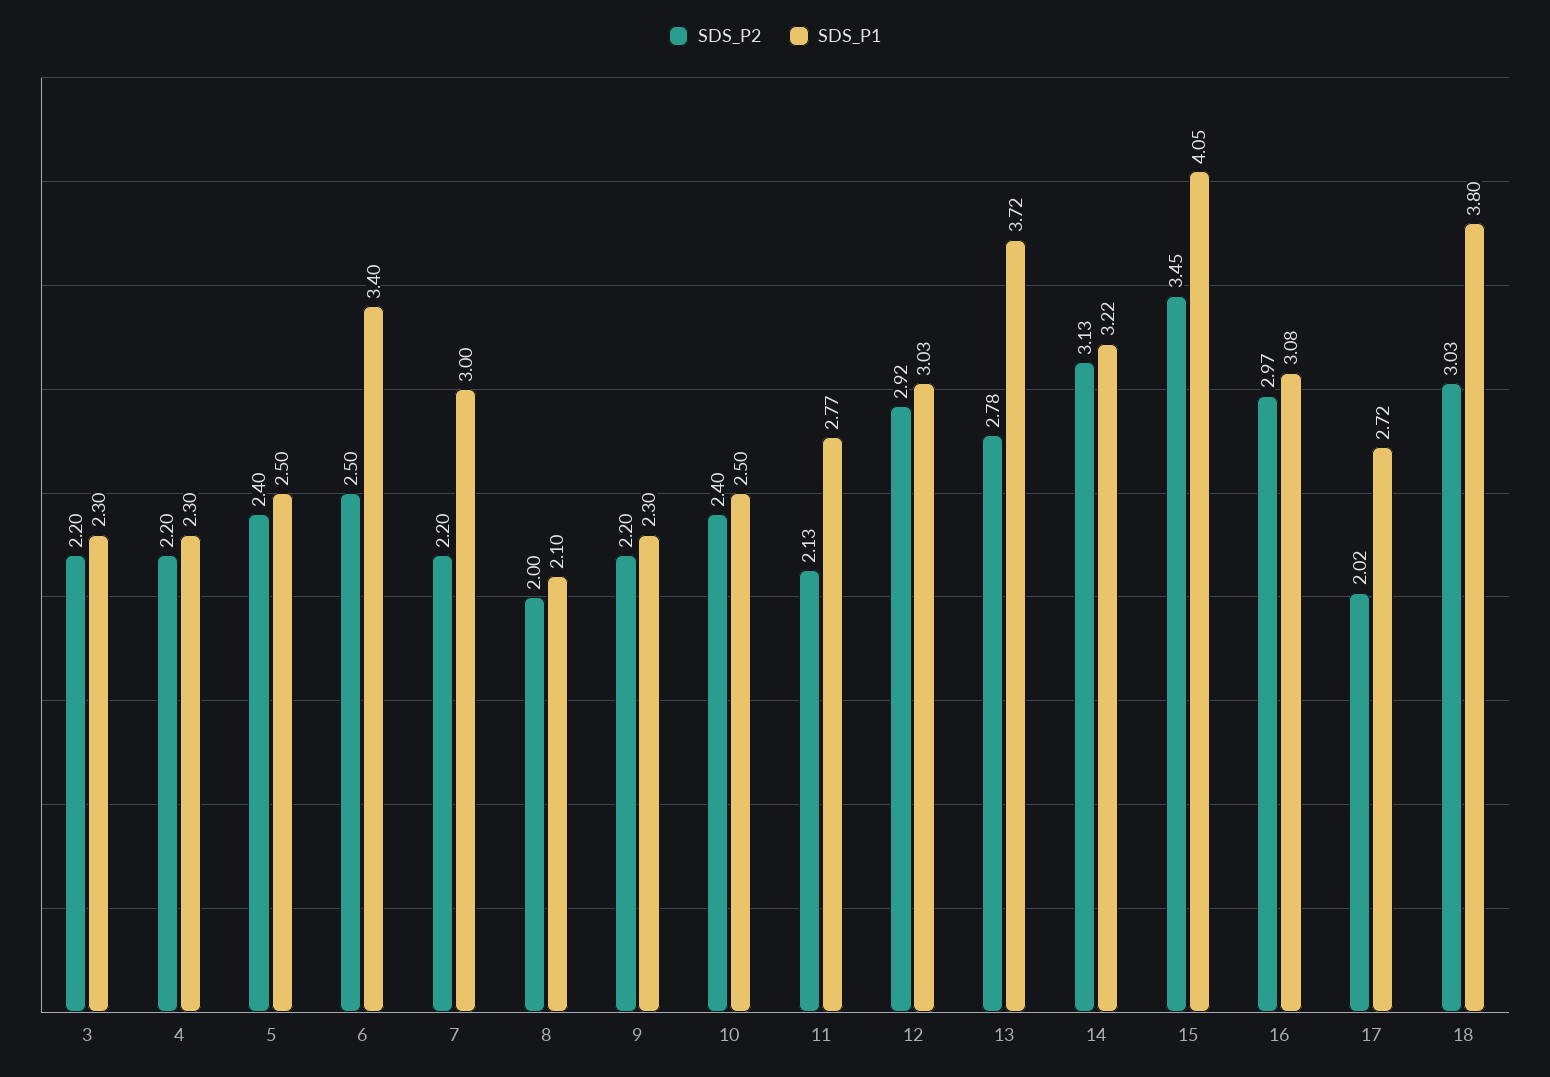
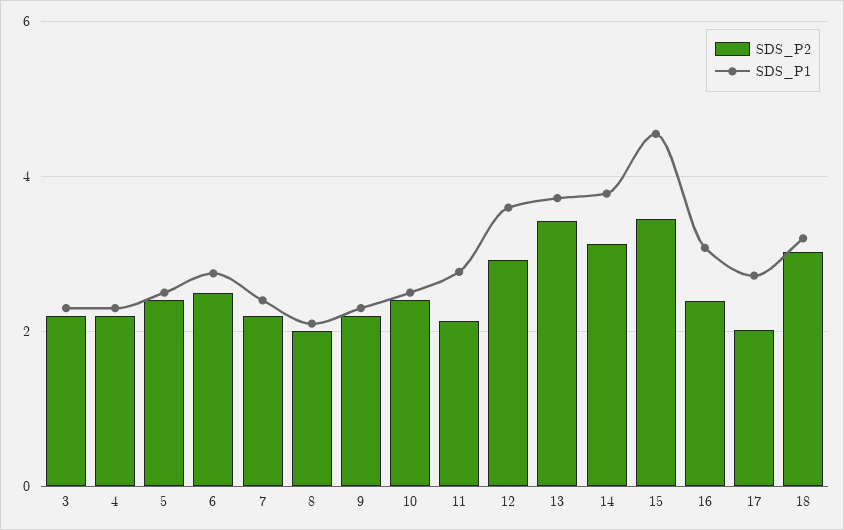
  {
    "SDS_P2": {
      "3": 2.2,
      "4": 2.2,
      "5": 2.4,
      "6": 2.5,
      "7": 2.2,
      "8": 2,
      "9": 2.2,
      "10": 2.4,
      "11": 2.13,
      "12": 2.92,
-     "13": 2.78,
+     "13": 3.4,
      "14": 3.13,
      "15": 3.45,
-     "16": 2.97,
+     "16": 2.4,
      "17": 2.02,
      "18": 3.03
    },
    "SDS_P1": {
      "3": 2.3,
      "4": 2.3,
      "5": 2.5,
-     "6": 3.4,
+     "6": 2.8,
-     "7": 3,
+     "7": 2.4,
      "8": 2.1,
      "9": 2.3,
      "10": 2.5,
      "11": 2.77,
-     "12": 3.03,
+     "12": 3.6,
      "13": 3.72,
-     "14": 3.22,
+     "14": 3.8,
-     "15": 4.05,
+     "15": 4.6,
      "16": 3.08,
      "17": 2.72,
-     "18": 3.8
+     "18": 3.2
    }
  }

